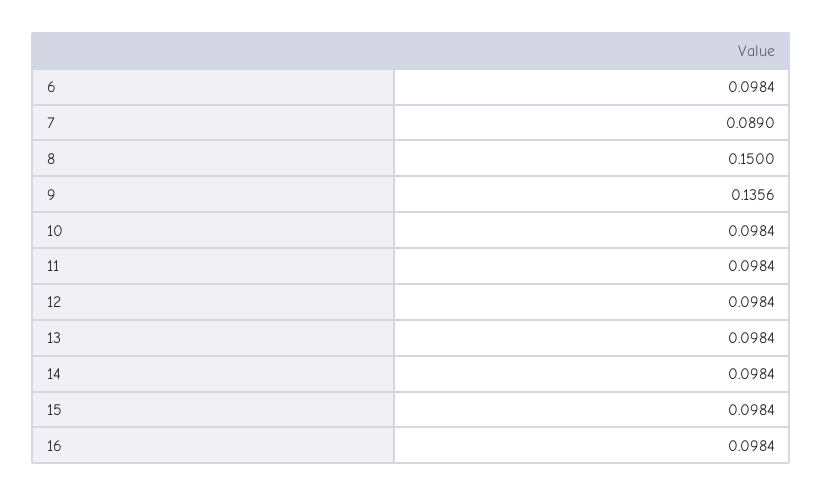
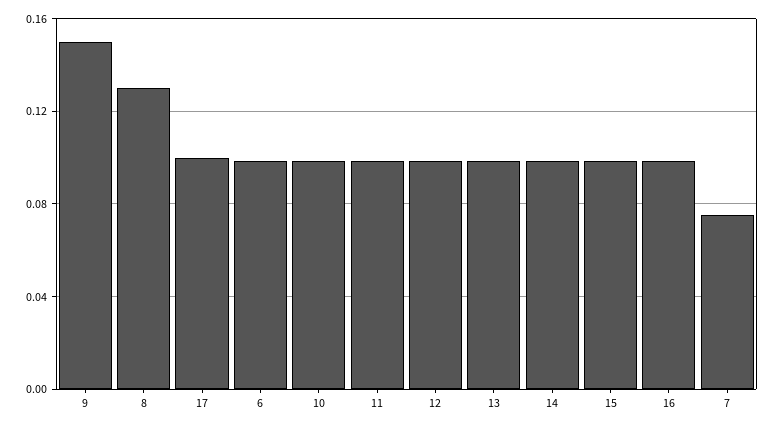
  {
    "6": 0.0984,
-   "7": 0.089,
+   "7": 0.075,
-   "8": 0.15,
+   "8": 0.13,
-   "9": 0.1356,
+   "9": 0.15,
    "10": 0.0984,
    "11": 0.0984,
    "12": 0.0984,
    "13": 0.0984,
    "14": 0.0984,
    "15": 0.0984,
-   "16": 0.0984
+   "16": 0.0984,
+   "17": 0.1
  }

